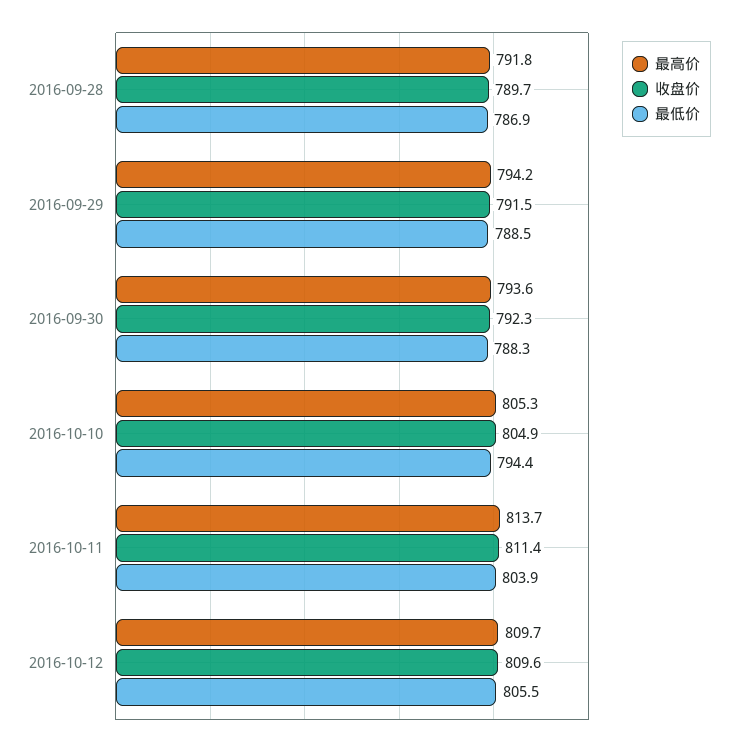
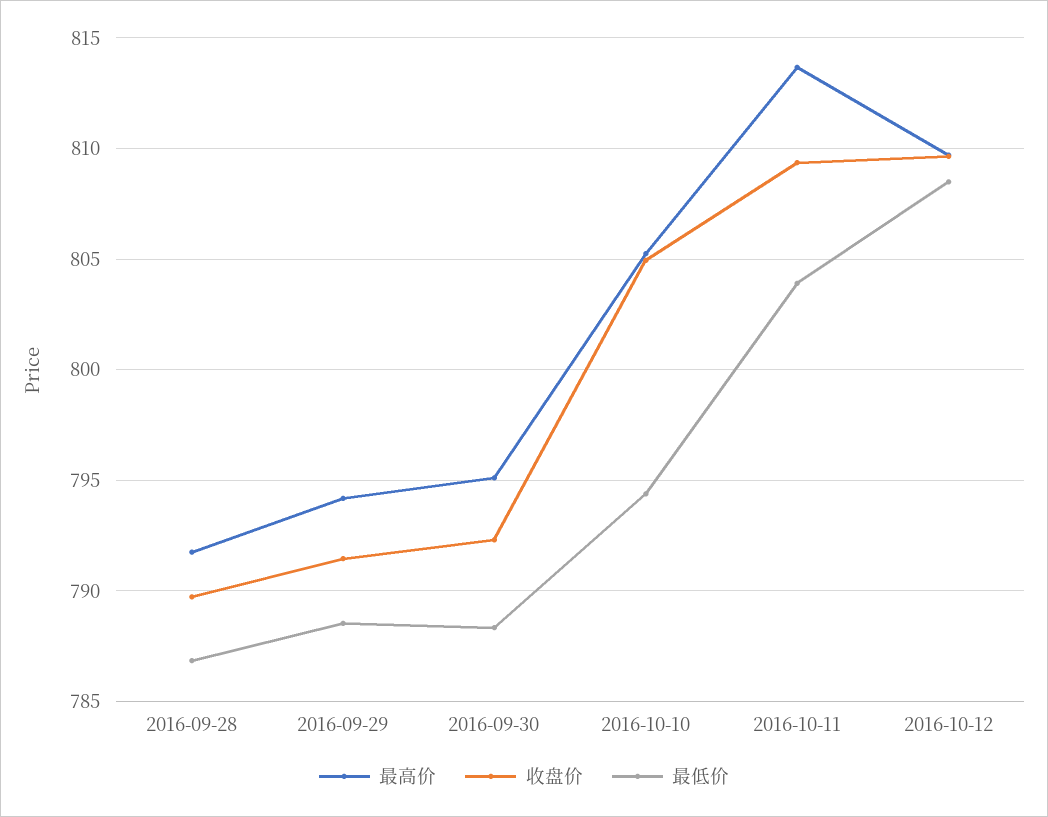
  {
    "最高价": {
      "2016-09-28": 791.8,
      "2016-09-29": 794.2,
-     "2016-09-30": 793.6,
+     "2016-09-30": 795,
      "2016-10-10": 805.3,
      "2016-10-11": 813.7,
      "2016-10-12": 809.7
    },
    "收盘价": {
      "2016-09-28": 789.7,
      "2016-09-29": 791.5,
      "2016-09-30": 792.3,
      "2016-10-10": 804.9,
-     "2016-10-11": 811.4,
+     "2016-10-11": 809.5,
      "2016-10-12": 809.6
    },
    "最低价": {
      "2016-09-28": 786.9,
      "2016-09-29": 788.5,
      "2016-09-30": 788.3,
      "2016-10-10": 794.4,
      "2016-10-11": 803.9,
-     "2016-10-12": 805.5
+     "2016-10-12": 808.5
    }
  }

